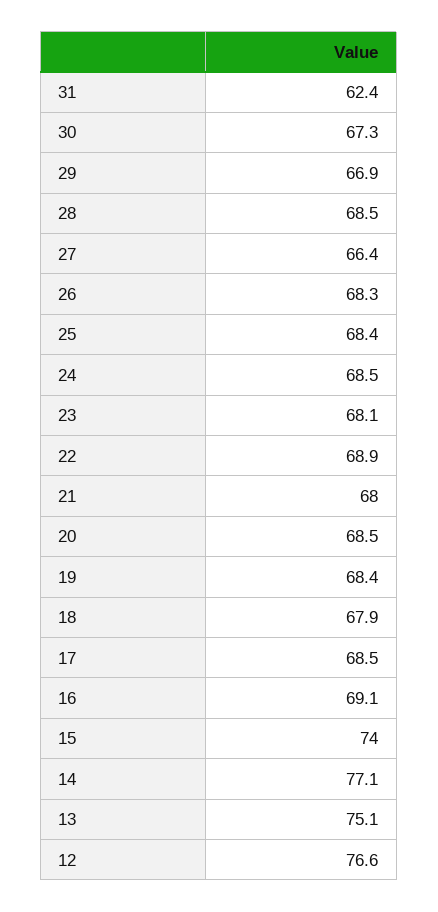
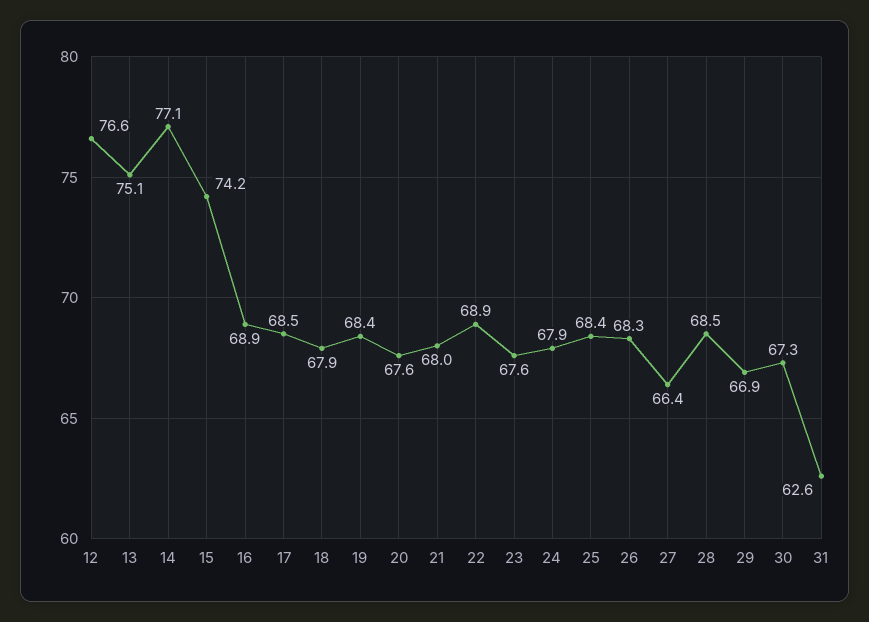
  {
-   "31": 62.4,
+   "31": 62.6,
    "30": 67.3,
    "29": 66.9,
    "28": 68.5,
    "27": 66.4,
    "26": 68.3,
    "25": 68.4,
-   "24": 68.5,
+   "24": 67.9,
-   "23": 68.1,
+   "23": 67.6,
    "22": 68.9,
    "21": 68,
-   "20": 68.5,
+   "20": 67.6,
    "19": 68.4,
    "18": 67.9,
    "17": 68.5,
-   "16": 69.1,
+   "16": 68.9,
-   "15": 74,
+   "15": 74.2,
    "14": 77.1,
    "13": 75.1,
    "12": 76.6
  }

